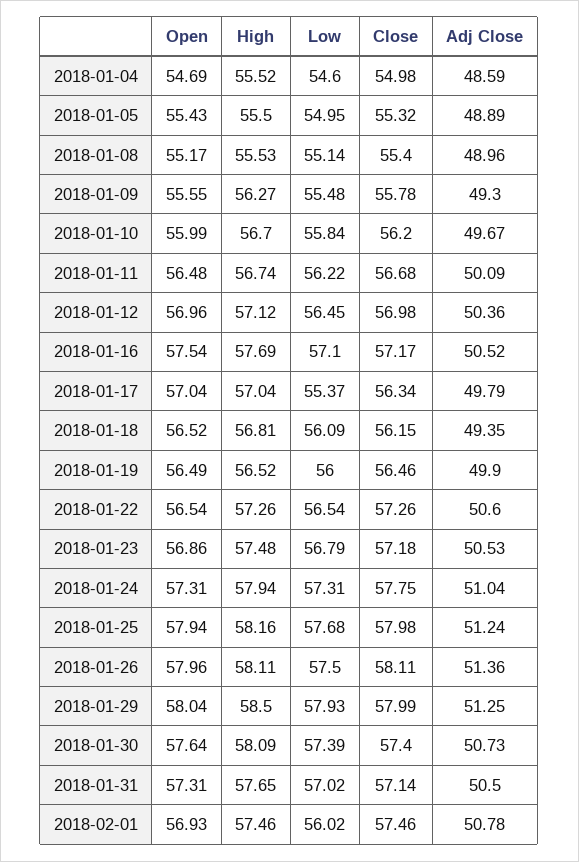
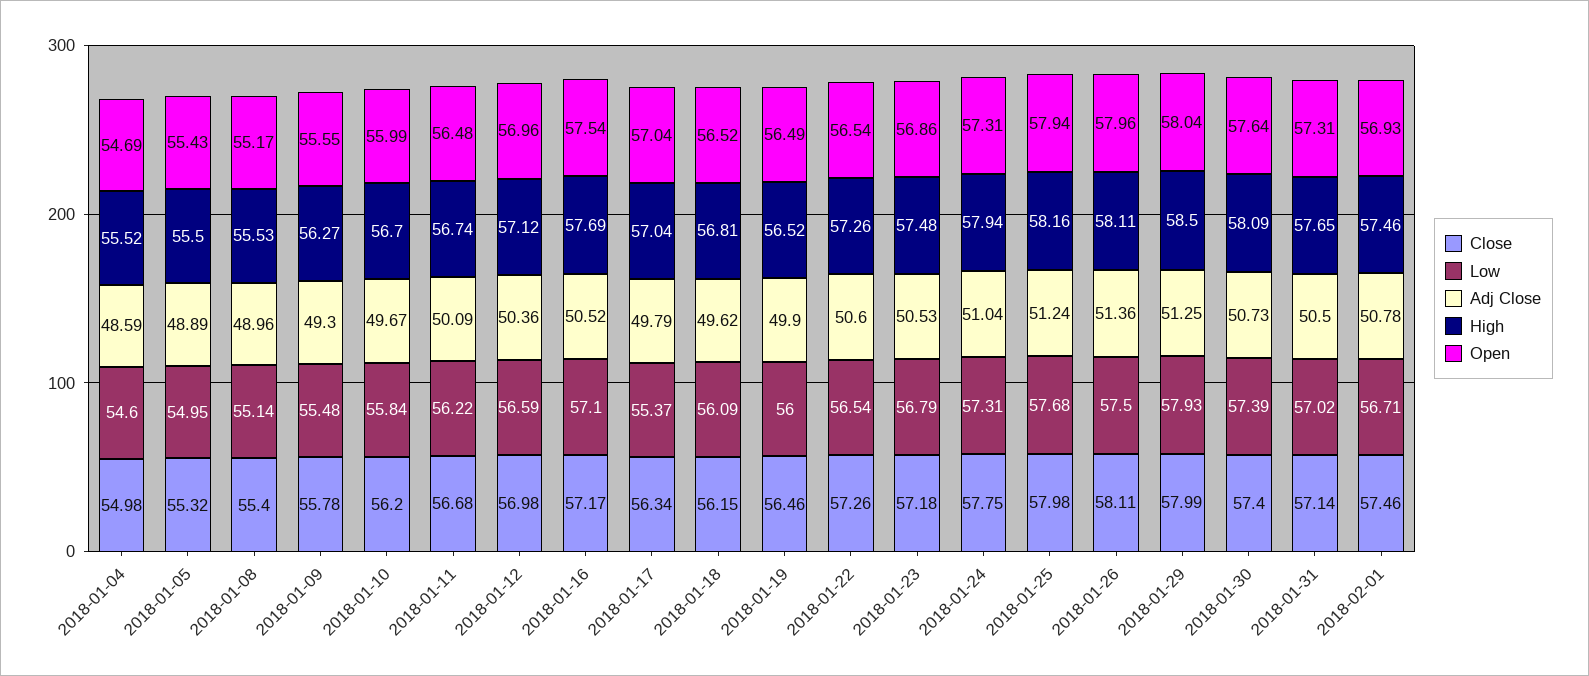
  {
    "Open": {
      "2018-01-04": 54.69,
      "2018-01-05": 55.43,
      "2018-01-08": 55.17,
      "2018-01-09": 55.55,
      "2018-01-10": 55.99,
      "2018-01-11": 56.48,
      "2018-01-12": 56.96,
      "2018-01-16": 57.54,
      "2018-01-17": 57.04,
      "2018-01-18": 56.52,
      "2018-01-19": 56.49,
      "2018-01-22": 56.54,
      "2018-01-23": 56.86,
      "2018-01-24": 57.31,
      "2018-01-25": 57.94,
      "2018-01-26": 57.96,
      "2018-01-29": 58.04,
      "2018-01-30": 57.64,
      "2018-01-31": 57.31,
      "2018-02-01": 56.93
    },
    "High": {
      "2018-01-04": 55.52,
      "2018-01-05": 55.5,
      "2018-01-08": 55.53,
      "2018-01-09": 56.27,
      "2018-01-10": 56.7,
      "2018-01-11": 56.74,
      "2018-01-12": 57.12,
      "2018-01-16": 57.69,
      "2018-01-17": 57.04,
      "2018-01-18": 56.81,
      "2018-01-19": 56.52,
      "2018-01-22": 57.26,
      "2018-01-23": 57.48,
      "2018-01-24": 57.94,
      "2018-01-25": 58.16,
      "2018-01-26": 58.11,
      "2018-01-29": 58.5,
      "2018-01-30": 58.09,
      "2018-01-31": 57.65,
      "2018-02-01": 57.46
    },
    "Low": {
      "2018-01-04": 54.6,
      "2018-01-05": 54.95,
      "2018-01-08": 55.14,
      "2018-01-09": 55.48,
      "2018-01-10": 55.84,
      "2018-01-11": 56.22,
-     "2018-01-12": 56.45,
+     "2018-01-12": 56.59,
      "2018-01-16": 57.1,
      "2018-01-17": 55.37,
      "2018-01-18": 56.09,
      "2018-01-19": 56,
      "2018-01-22": 56.54,
      "2018-01-23": 56.79,
      "2018-01-24": 57.31,
      "2018-01-25": 57.68,
      "2018-01-26": 57.5,
      "2018-01-29": 57.93,
      "2018-01-30": 57.39,
      "2018-01-31": 57.02,
-     "2018-02-01": 56.02
+     "2018-02-01": 56.71
    },
    "Close": {
      "2018-01-04": 54.98,
      "2018-01-05": 55.32,
      "2018-01-08": 55.4,
      "2018-01-09": 55.78,
      "2018-01-10": 56.2,
      "2018-01-11": 56.68,
      "2018-01-12": 56.98,
      "2018-01-16": 57.17,
      "2018-01-17": 56.34,
      "2018-01-18": 56.15,
      "2018-01-19": 56.46,
      "2018-01-22": 57.26,
      "2018-01-23": 57.18,
      "2018-01-24": 57.75,
      "2018-01-25": 57.98,
      "2018-01-26": 58.11,
      "2018-01-29": 57.99,
      "2018-01-30": 57.4,
      "2018-01-31": 57.14,
      "2018-02-01": 57.46
    },
    "Adj Close": {
      "2018-01-04": 48.59,
      "2018-01-05": 48.89,
      "2018-01-08": 48.96,
      "2018-01-09": 49.3,
      "2018-01-10": 49.67,
      "2018-01-11": 50.09,
      "2018-01-12": 50.36,
      "2018-01-16": 50.52,
      "2018-01-17": 49.79,
-     "2018-01-18": 49.35,
+     "2018-01-18": 49.62,
      "2018-01-19": 49.9,
      "2018-01-22": 50.6,
      "2018-01-23": 50.53,
      "2018-01-24": 51.04,
      "2018-01-25": 51.24,
      "2018-01-26": 51.36,
      "2018-01-29": 51.25,
      "2018-01-30": 50.73,
      "2018-01-31": 50.5,
      "2018-02-01": 50.78
    }
  }

